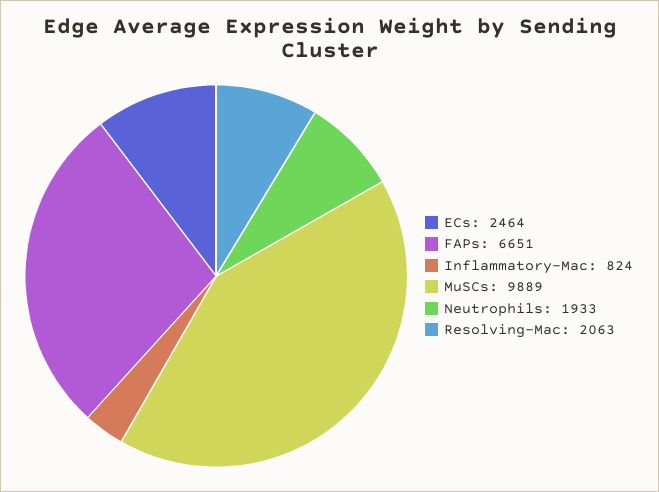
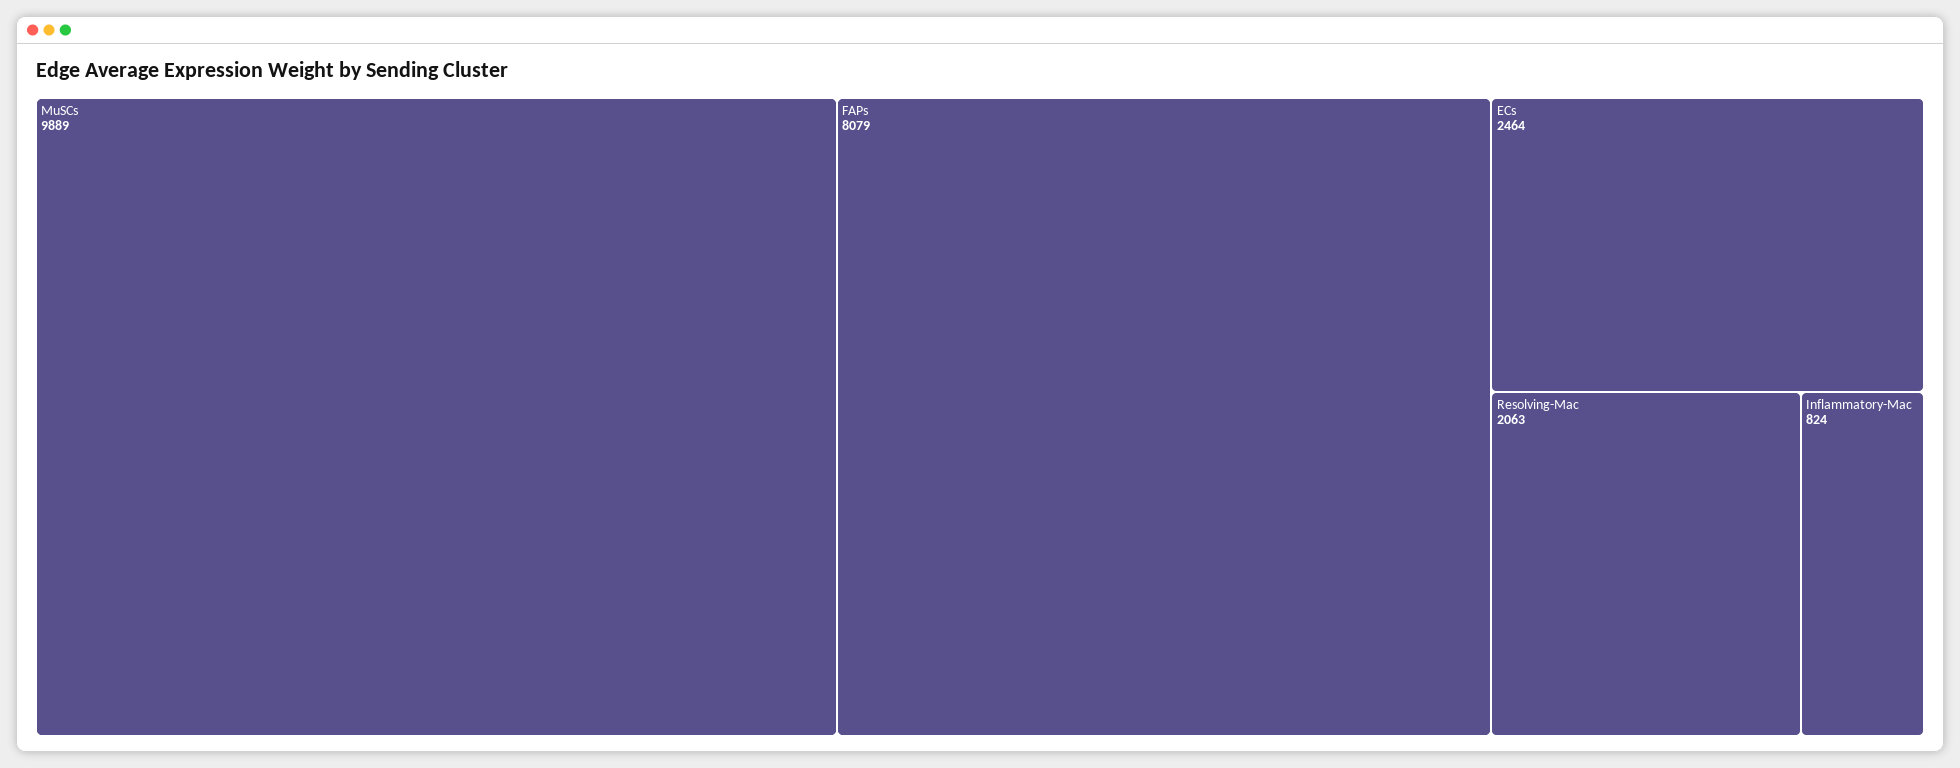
  {
    "ECs": 2464,
-   "FAPs": 6651,
+   "FAPs": 8079,
    "Inflammatory-Mac": 824,
    "MuSCs": 9889,
-   "Neutrophils": 1933,
    "Resolving-Mac": 2063
  }

